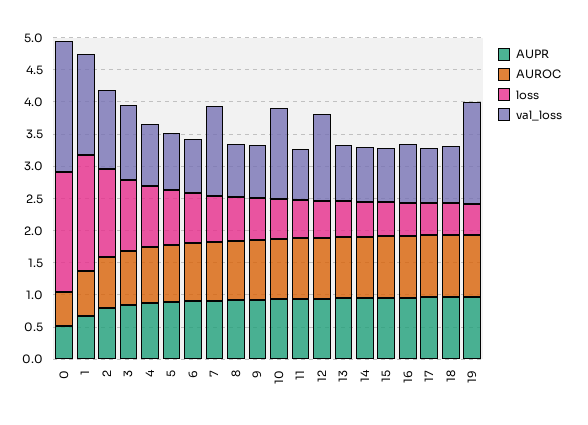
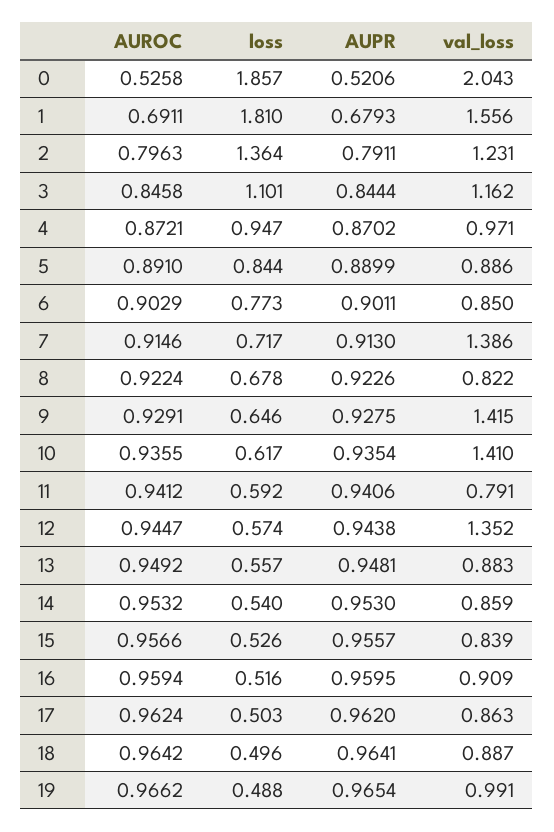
  {
    "AUPR": {
      "0": 0.5206,
      "1": 0.6793,
      "2": 0.7911,
      "3": 0.8444,
      "4": 0.8702,
      "5": 0.8899,
      "6": 0.9011,
      "7": 0.913,
      "8": 0.9226,
      "9": 0.9275,
      "10": 0.9354,
      "11": 0.9406,
      "12": 0.9438,
      "13": 0.9481,
      "14": 0.953,
      "15": 0.9557,
      "16": 0.9595,
      "17": 0.962,
      "18": 0.9641,
      "19": 0.9654
    },
    "AUROC": {
      "0": 0.5258,
      "1": 0.6911,
      "2": 0.7963,
      "3": 0.8458,
      "4": 0.8721,
      "5": 0.891,
      "6": 0.9029,
      "7": 0.9146,
      "8": 0.9224,
      "9": 0.9291,
      "10": 0.9355,
      "11": 0.9412,
      "12": 0.9447,
      "13": 0.9492,
      "14": 0.9532,
      "15": 0.9566,
      "16": 0.9594,
      "17": 0.9624,
      "18": 0.9642,
      "19": 0.9662
    },
    "loss": {
      "0": 1.857,
      "1": 1.81,
      "2": 1.364,
      "3": 1.101,
      "4": 0.947,
      "5": 0.844,
      "6": 0.773,
      "7": 0.717,
      "8": 0.678,
      "9": 0.646,
      "10": 0.617,
      "11": 0.592,
      "12": 0.574,
      "13": 0.557,
      "14": 0.54,
      "15": 0.526,
      "16": 0.516,
      "17": 0.503,
      "18": 0.496,
      "19": 0.488
    },
    "val_loss": {
      "0": 2.043,
      "1": 1.556,
      "2": 1.231,
      "3": 1.162,
      "4": 0.971,
      "5": 0.886,
      "6": 0.85,
      "7": 1.386,
      "8": 0.822,
-     "9": 0.75,
+     "9": 1.415,
      "10": 1.41,
      "11": 0.791,
      "12": 1.352,
      "13": 0.883,
      "14": 0.859,
      "15": 0.839,
      "16": 0.909,
      "17": 0.863,
      "18": 0.887,
-     "19": 1.5
+     "19": 0.991
    }
  }

